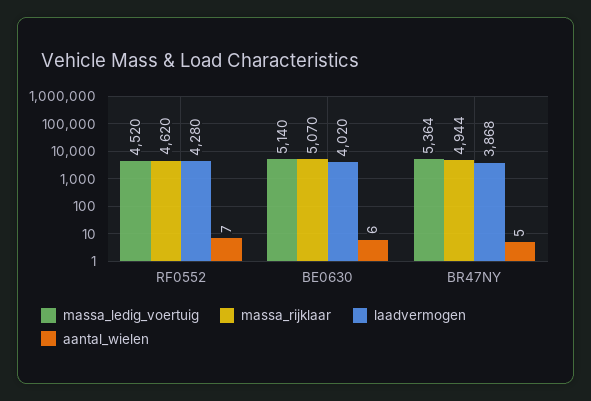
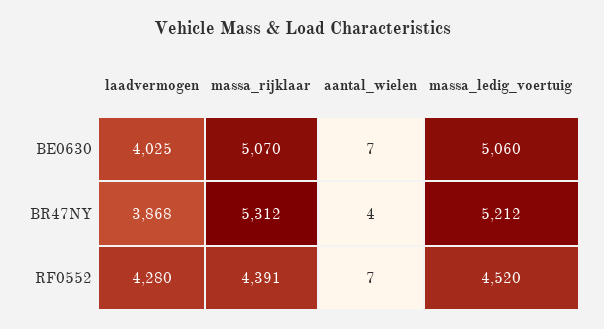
  {
    "massa_ledig_voertuig": {
      "RF0552": 4520,
-     "BE0630": 5140,
+     "BE0630": 5060,
-     "BR47NY": 5364
+     "BR47NY": 5212
    },
    "massa_rijklaar": {
-     "RF0552": 4620,
+     "RF0552": 4391,
      "BE0630": 5070,
-     "BR47NY": 4944
+     "BR47NY": 5312
    },
    "laadvermogen": {
      "RF0552": 4280,
-     "BE0630": 4020,
+     "BE0630": 4025,
      "BR47NY": 3868
    },
    "aantal_wielen": {
      "RF0552": 7,
-     "BE0630": 6,
+     "BE0630": 7,
-     "BR47NY": 5
+     "BR47NY": 4
    }
  }

